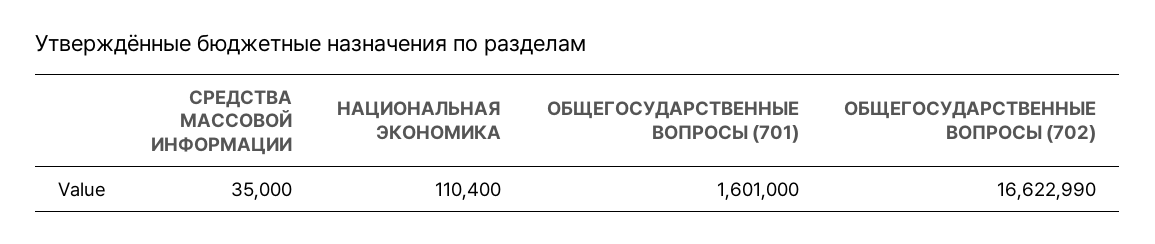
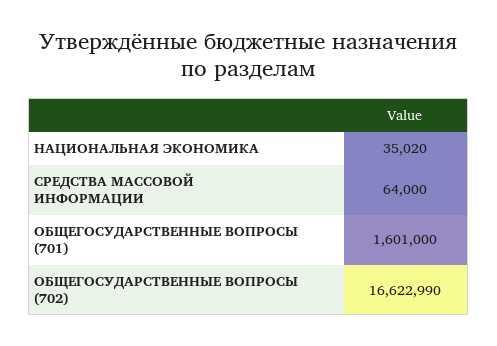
  {
-   "СРЕДСТВА МАССОВОЙ ИНФОРМАЦИИ": 35000,
+   "СРЕДСТВА МАССОВОЙ ИНФОРМАЦИИ": 64000,
-   "НАЦИОНАЛЬНАЯ ЭКОНОМИКА": 110400,
+   "НАЦИОНАЛЬНАЯ ЭКОНОМИКА": 35020,
    "ОБЩЕГОСУДАРСТВЕННЫЕ ВОПРОСЫ (701)": 1601000,
    "ОБЩЕГОСУДАРСТВЕННЫЕ ВОПРОСЫ (702)": 16622990
  }

